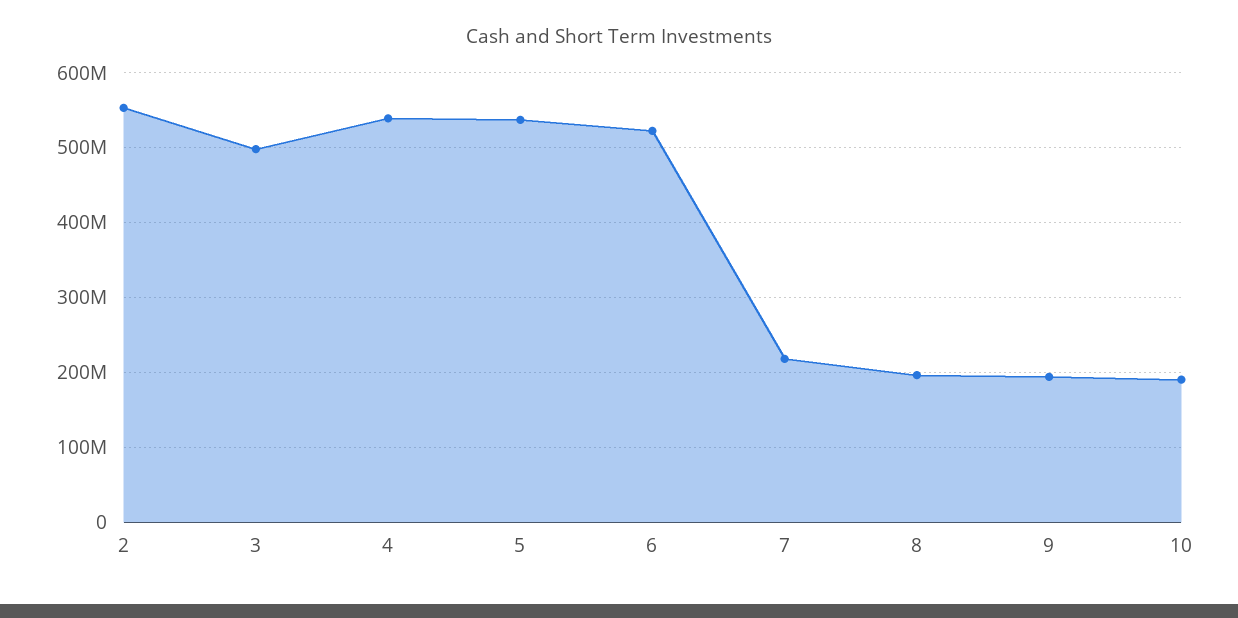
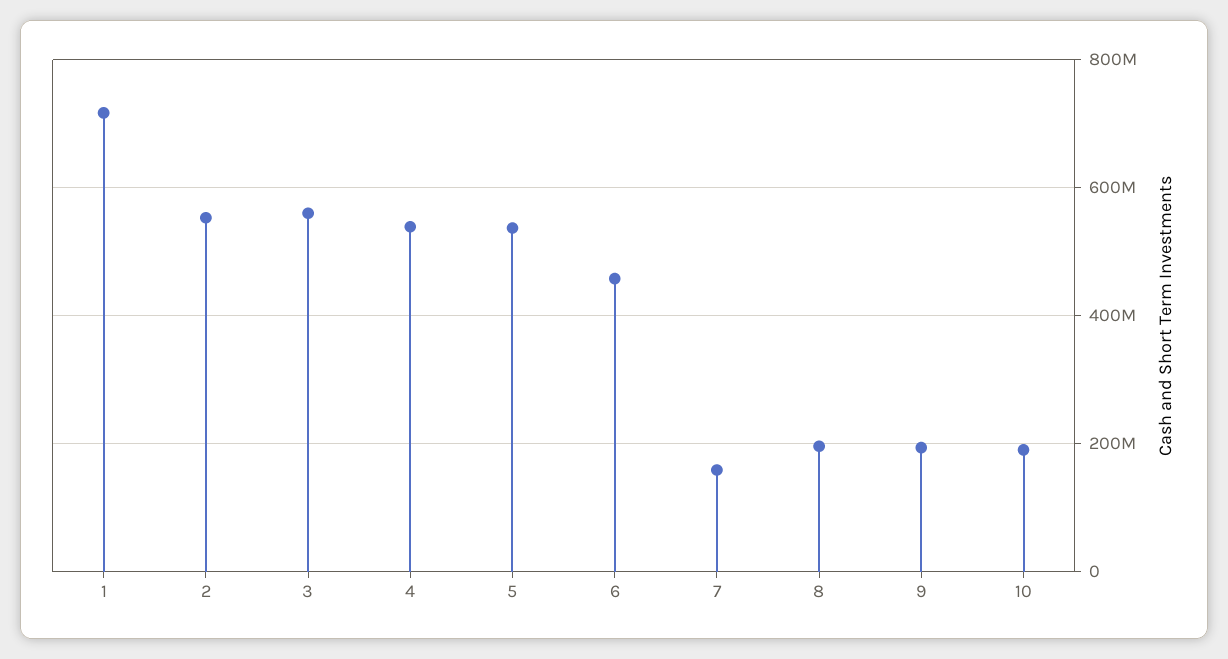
  {
    "2": 550000000,
-   "3": 500000000,
+   "3": 560000000,
    "4": 540000000,
    "5": 540000000,
-   "6": 520000000,
+   "6": 460000000,
-   "7": 220000000,
+   "7": 160000000,
    "8": 200000000,
    "9": 190000000,
-   "10": 190000000
+   "10": 190000000,
+   "1": 720000000
  }

